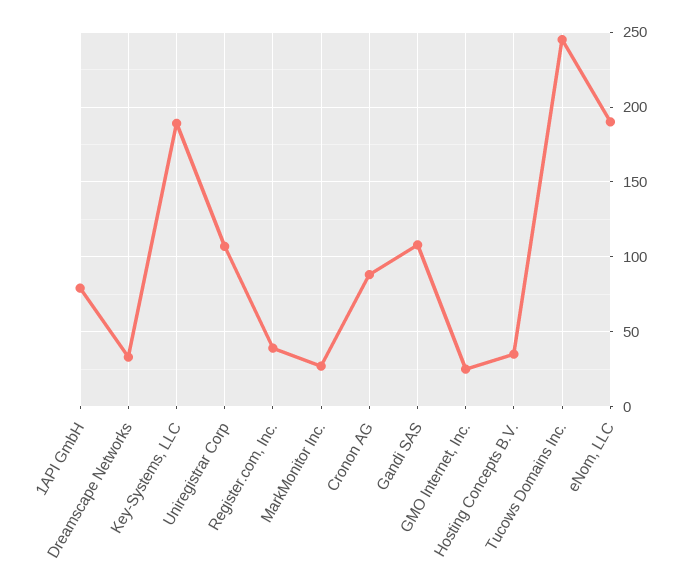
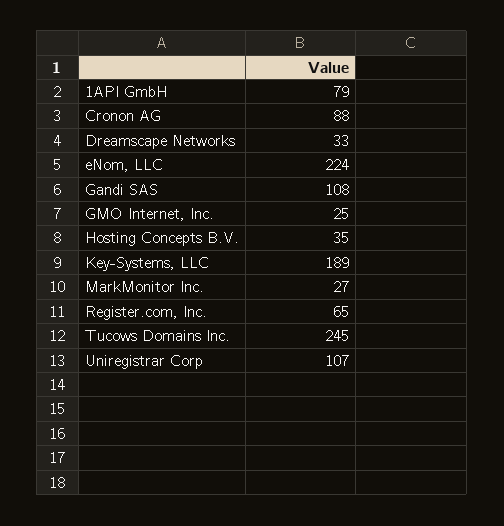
  {
    "1API GmbH": 79,
    "Dreamscape Networks": 33,
    "Key-Systems, LLC": 189,
    "Uniregistrar Corp": 107,
-   "Register.com, Inc.": 40,
+   "Register.com, Inc.": 65,
    "MarkMonitor Inc.": 27,
    "Cronon AG": 88,
    "Gandi SAS": 108,
    "GMO Internet, Inc.": 25,
    "Hosting Concepts B.V.": 35,
    "Tucows Domains Inc.": 245,
-   "eNom, LLC": 190
+   "eNom, LLC": 224
  }

